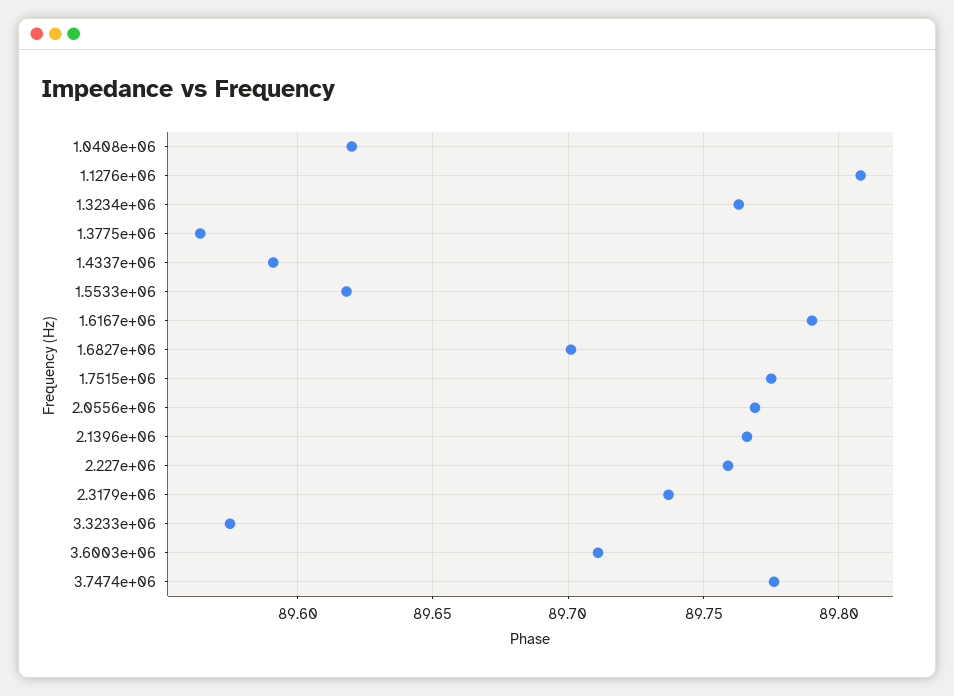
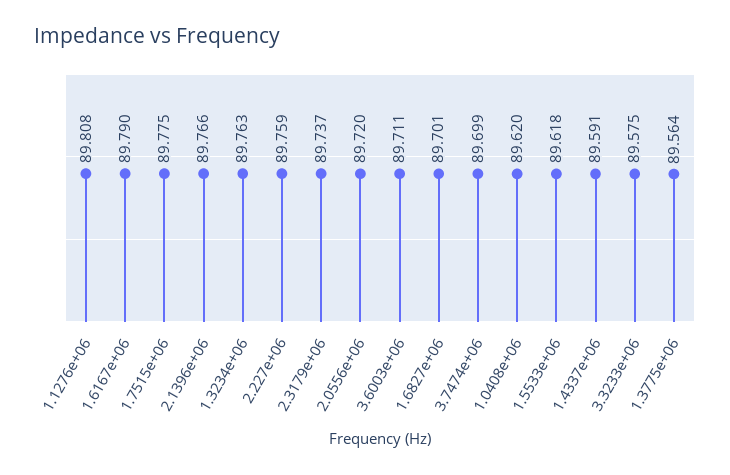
  {
    "1.0408e+06": 89.62,
    "1.1276e+06": 89.808,
    "1.3234e+06": 89.763,
    "1.3775e+06": 89.564,
    "1.4337e+06": 89.591,
    "1.5533e+06": 89.618,
    "1.6167e+06": 89.79,
    "1.6827e+06": 89.701,
    "1.7515e+06": 89.775,
-   "2.0556e+06": 89.77,
+   "2.0556e+06": 89.72,
    "2.1396e+06": 89.766,
    "2.227e+06": 89.759,
    "2.3179e+06": 89.737,
    "3.3233e+06": 89.575,
    "3.6003e+06": 89.711,
-   "3.7474e+06": 89.775
+   "3.7474e+06": 89.699
  }

